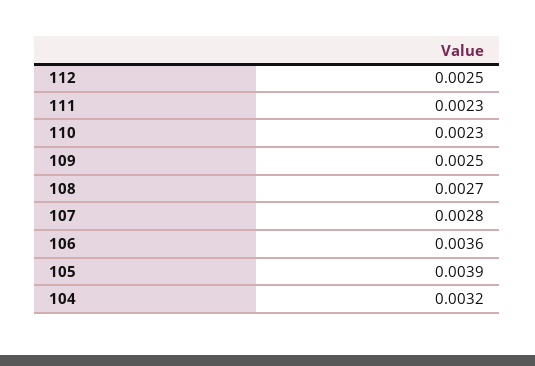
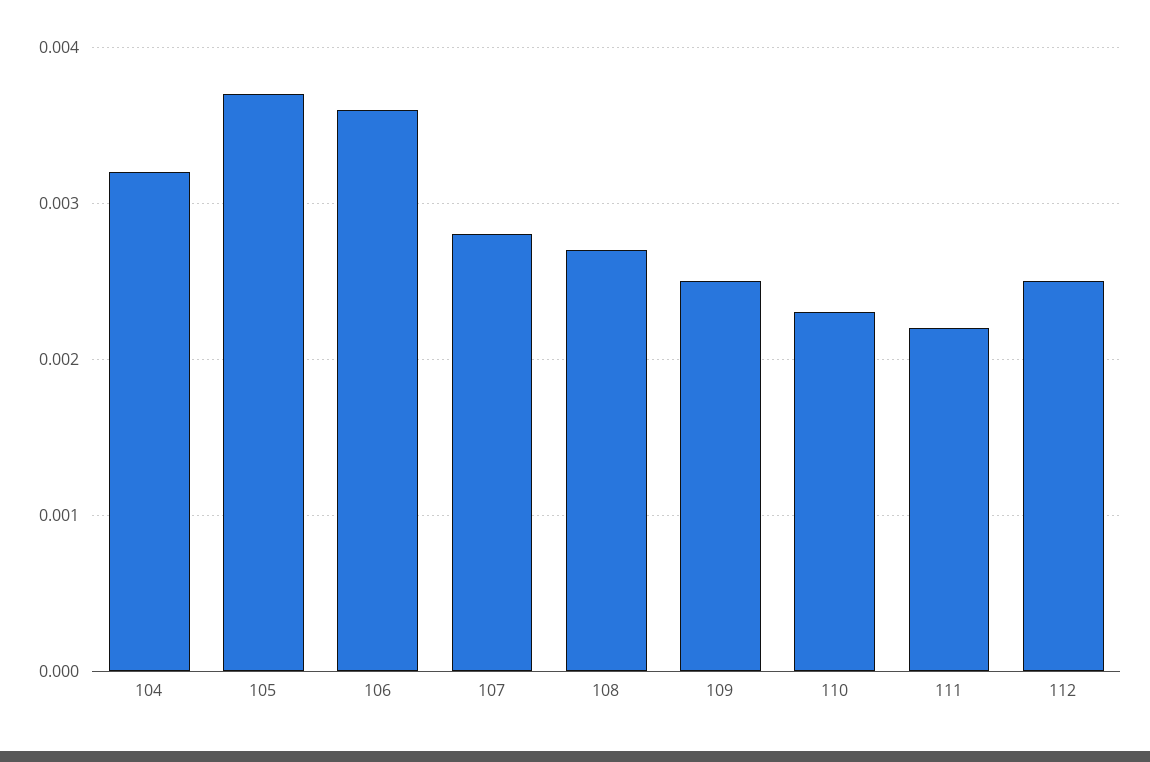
  {
    "112": 0.0025,
-   "111": 0.0023,
+   "111": 0.0022,
    "110": 0.0023,
    "109": 0.0025,
    "108": 0.0027,
    "107": 0.0028,
    "106": 0.0036,
-   "105": 0.0039,
+   "105": 0.0037,
    "104": 0.0032
  }

